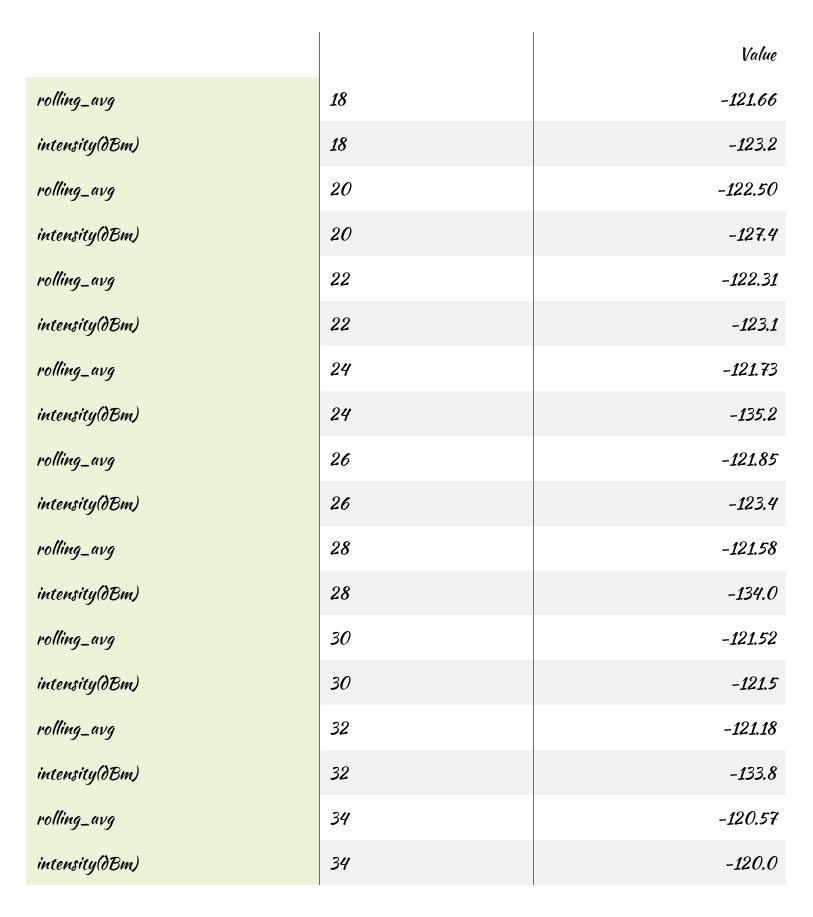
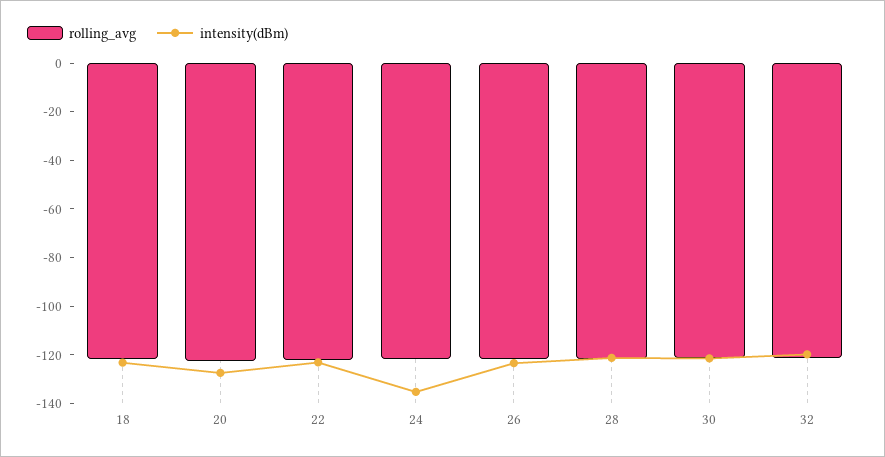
  {
    "rolling_avg": {
      "18": -121.66,
      "20": -122.5,
      "22": -122.31,
      "24": -121.73,
      "26": -121.85,
      "28": -121.58,
      "30": -121.52,
-     "32": -121.18,
+     "32": -121.18
-     "34": -120.57
    },
    "intensity(dBm)": {
      "18": -123.2,
      "20": -127.4,
      "22": -123.1,
      "24": -135.2,
      "26": -123.4,
-     "28": -134,
+     "28": -120,
      "30": -121.5,
-     "32": -133.8,
+     "32": -120
-     "34": -120
    }
  }

